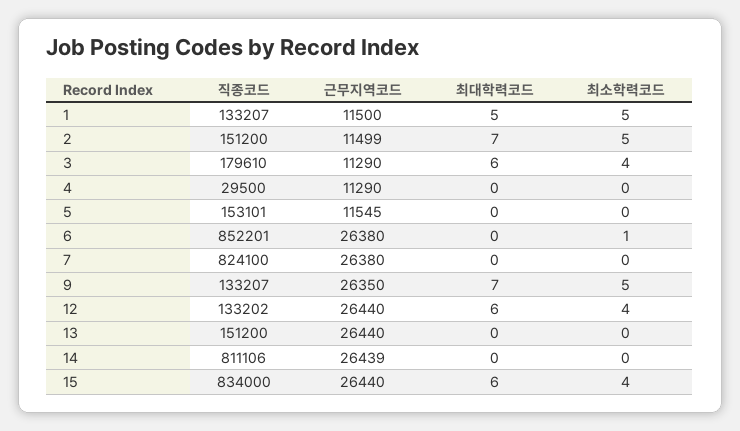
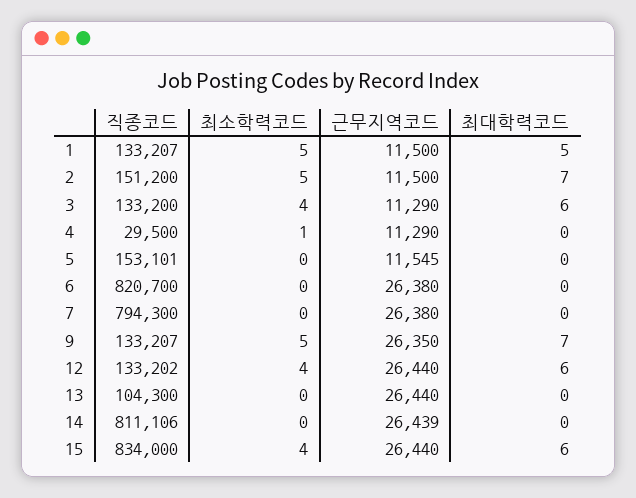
  {
    "직종코드": {
      "1": 133207,
      "2": 151200,
-     "3": 179610,
+     "3": 133200,
      "4": 29500,
      "5": 153101,
-     "6": 852201,
+     "6": 820700,
-     "7": 824100,
+     "7": 794300,
      "9": 133207,
      "12": 133202,
-     "13": 151200,
+     "13": 104300,
      "14": 811106,
      "15": 834000
    },
    "근무지역코드": {
      "1": 11500,
-     "2": 11499,
+     "2": 11500,
      "3": 11290,
      "4": 11290,
      "5": 11545,
      "6": 26380,
      "7": 26380,
      "9": 26350,
      "12": 26440,
      "13": 26440,
      "14": 26439,
      "15": 26440
    },
    "최대학력코드": {
      "1": 5,
      "2": 7,
      "3": 6,
      "4": 0,
      "5": 0,
      "6": 0,
      "7": 0,
      "9": 7,
      "12": 6,
      "13": 0,
      "14": 0,
      "15": 6
    },
    "최소학력코드": {
      "1": 5,
      "2": 5,
      "3": 4,
-     "4": 0,
+     "4": 1,
      "5": 0,
-     "6": 1,
+     "6": 0,
      "7": 0,
      "9": 5,
      "12": 4,
      "13": 0,
      "14": 0,
      "15": 4
    }
  }

